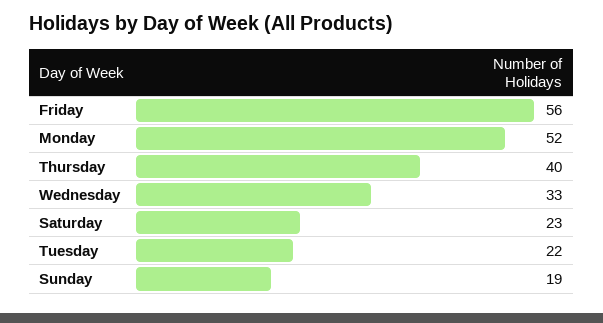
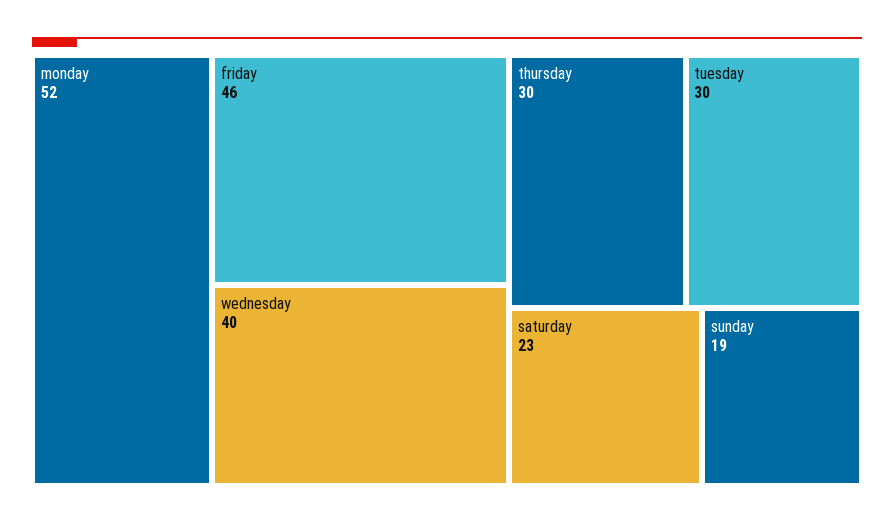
  {
-   "Friday": 56,
+   "Friday": 46,
    "Monday": 52,
-   "Thursday": 40,
+   "Thursday": 30,
-   "Wednesday": 33,
+   "Wednesday": 40,
    "Saturday": 23,
-   "Tuesday": 22,
+   "Tuesday": 30,
    "Sunday": 19
  }

